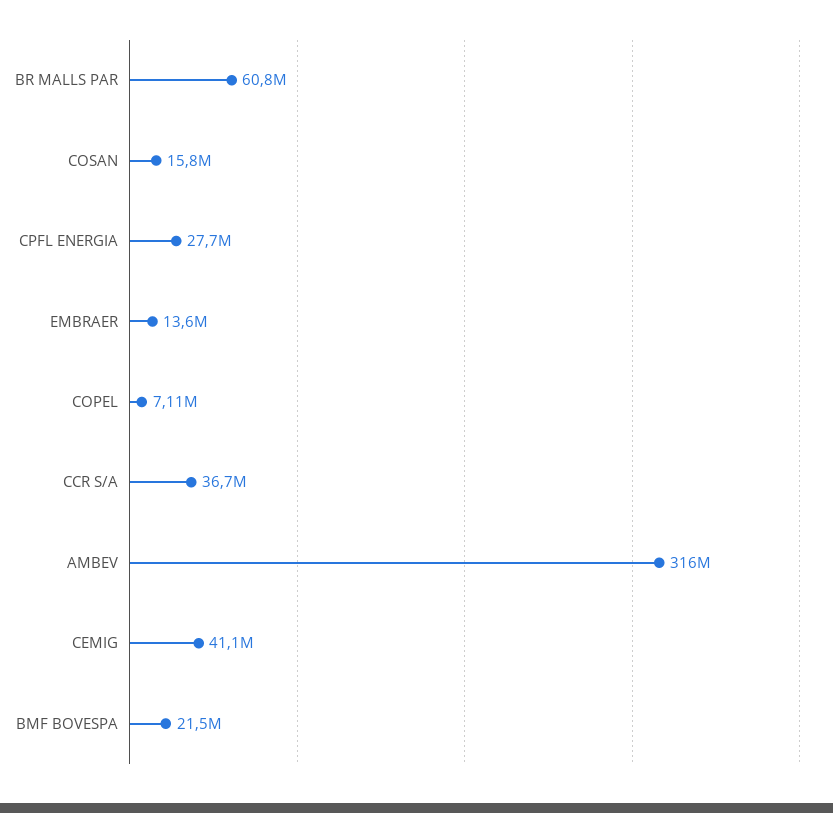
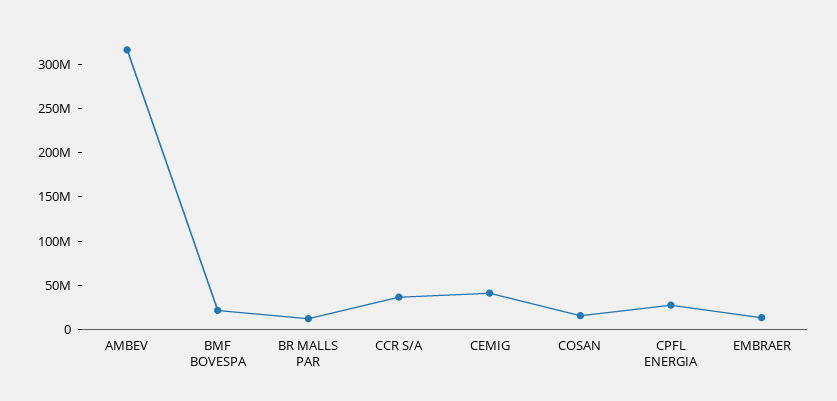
  {
-   "BR MALLS PAR": 60800000,
+   "BR MALLS PAR": 10000000,
    "COSAN": 15800000,
    "CPFL ENERGIA": 27700000,
    "EMBRAER": 13600000,
-   "COPEL": 7110000,
    "CCR S/A": 36700000,
    "AMBEV": 316000000,
    "CEMIG": 41100000,
    "BMF BOVESPA": 21500000
  }

